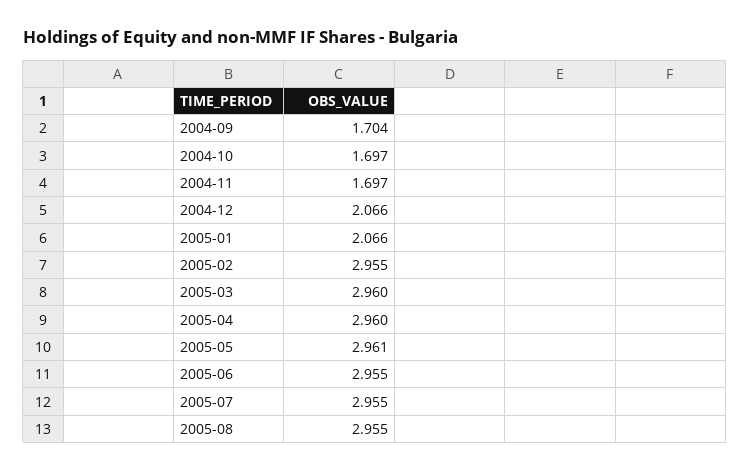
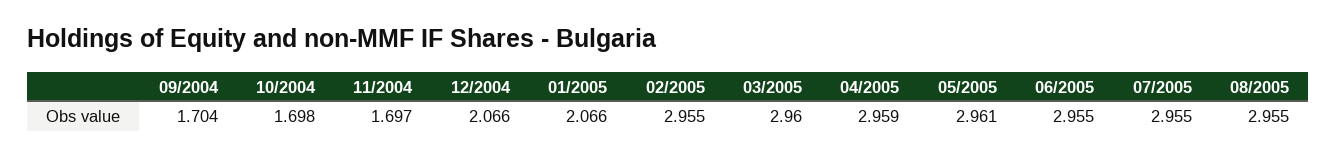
  {
    "2004-09": 1.704,
-   "2004-10": 1.697,
+   "2004-10": 1.698,
    "2004-11": 1.697,
    "2004-12": 2.066,
    "2005-01": 2.066,
    "2005-02": 2.955,
    "2005-03": 2.96,
-   "2005-04": 2.96,
+   "2005-04": 2.959,
    "2005-05": 2.961,
    "2005-06": 2.955,
    "2005-07": 2.955,
    "2005-08": 2.955
  }

